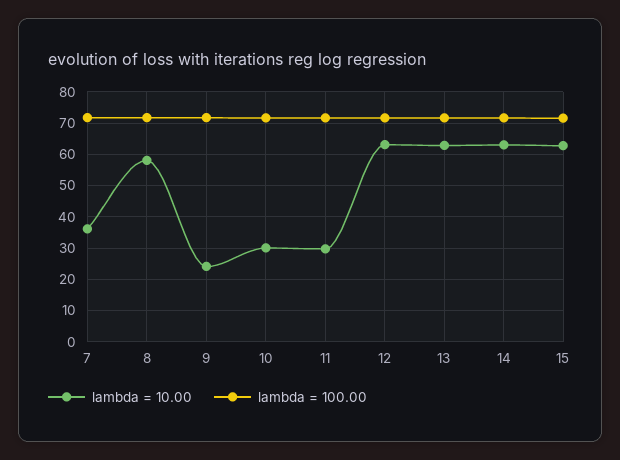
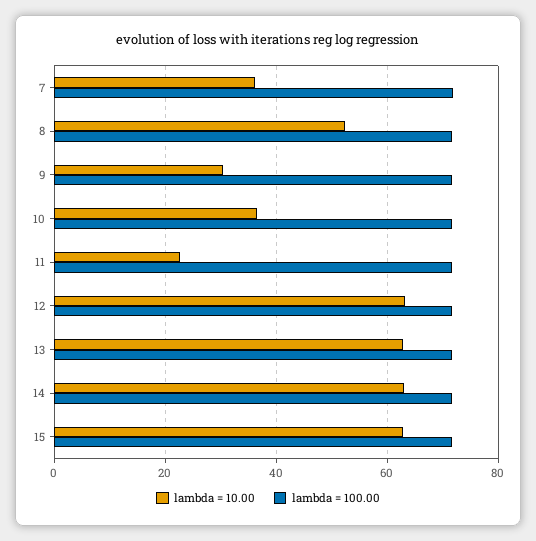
  {
    "lambda = 10.00": {
      "7": 36,
-     "8": 58,
+     "8": 52,
-     "9": 24,
+     "9": 30,
-     "10": 30,
+     "10": 36,
-     "11": 30,
+     "11": 22,
      "12": 64,
      "13": 62,
      "14": 64,
      "15": 62
    },
    "lambda = 100.00": {
      "7": 72,
      "8": 72,
      "9": 72,
      "10": 72,
      "11": 72,
      "12": 72,
      "13": 72,
      "14": 72,
      "15": 72
    }
  }

